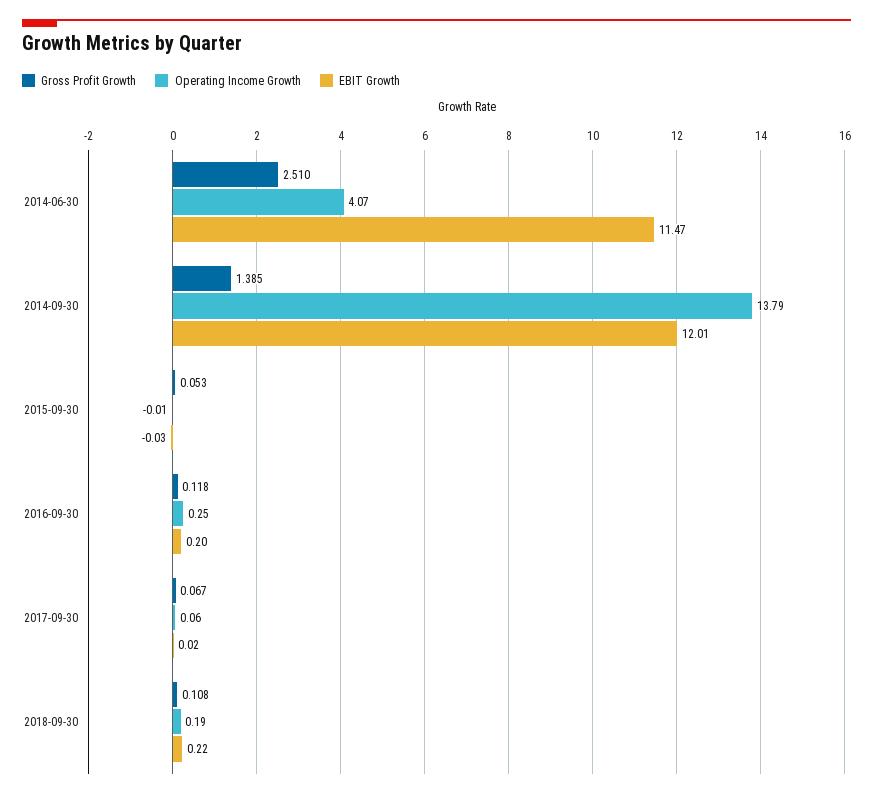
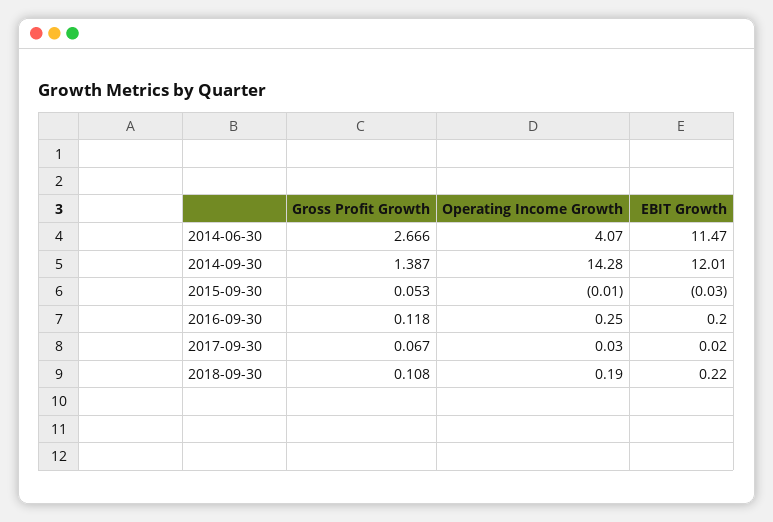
  {
    "Gross Profit Growth": {
-     "2014-06-30": 2.51,
+     "2014-06-30": 2.666,
-     "2014-09-30": 1.385,
+     "2014-09-30": 1.387,
      "2015-09-30": 0.053,
      "2016-09-30": 0.118,
      "2017-09-30": 0.067,
      "2018-09-30": 0.108
    },
    "Operating Income Growth": {
      "2014-06-30": 4.07,
-     "2014-09-30": 13.79,
+     "2014-09-30": 14.28,
      "2015-09-30": -0.01,
      "2016-09-30": 0.25,
-     "2017-09-30": 0.06,
+     "2017-09-30": 0.03,
      "2018-09-30": 0.19
    },
    "EBIT Growth": {
      "2014-06-30": 11.47,
      "2014-09-30": 12.01,
      "2015-09-30": -0.03,
      "2016-09-30": 0.2,
      "2017-09-30": 0.02,
      "2018-09-30": 0.22
    }
  }

